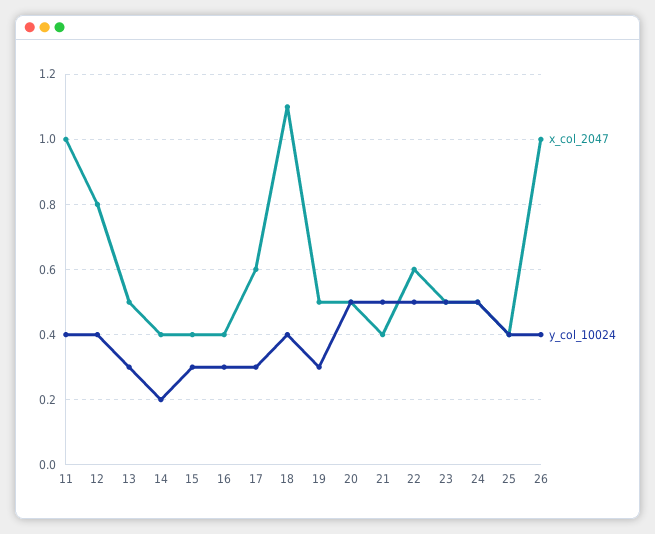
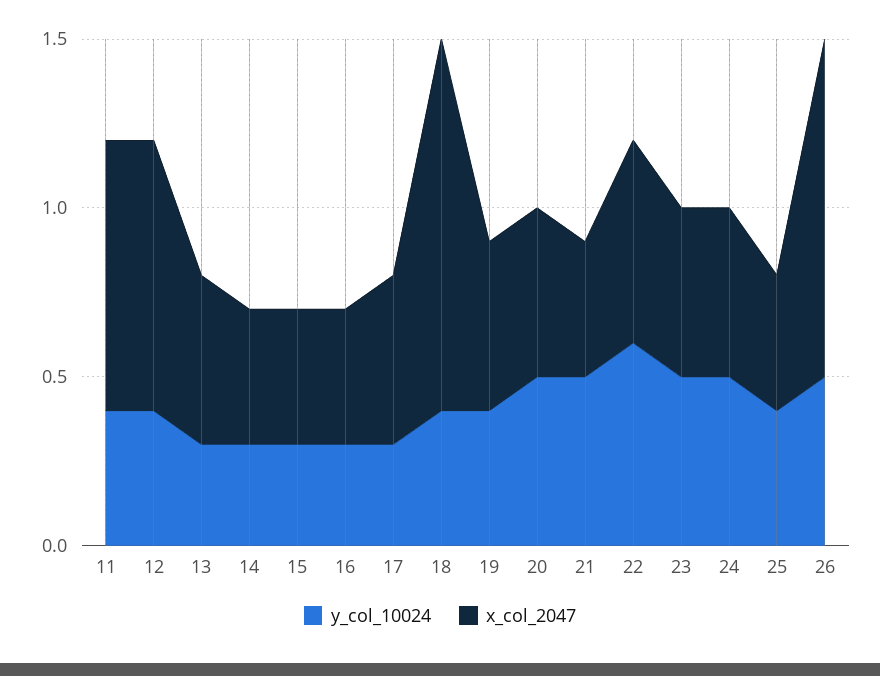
  {
    "x_col_2047": {
-     "11": 1,
+     "11": 0.8,
      "12": 0.8,
      "13": 0.5,
      "14": 0.4,
      "15": 0.4,
      "16": 0.4,
-     "17": 0.6,
+     "17": 0.5,
      "18": 1.1,
      "19": 0.5,
      "20": 0.5,
      "21": 0.4,
      "22": 0.6,
      "23": 0.5,
      "24": 0.5,
      "25": 0.4,
      "26": 1
    },
    "y_col_10024": {
      "11": 0.4,
      "12": 0.4,
      "13": 0.3,
-     "14": 0.2,
+     "14": 0.3,
      "15": 0.3,
      "16": 0.3,
      "17": 0.3,
      "18": 0.4,
-     "19": 0.3,
+     "19": 0.4,
      "20": 0.5,
      "21": 0.5,
-     "22": 0.5,
+     "22": 0.6,
      "23": 0.5,
      "24": 0.5,
      "25": 0.4,
-     "26": 0.4
+     "26": 0.5
    }
  }

